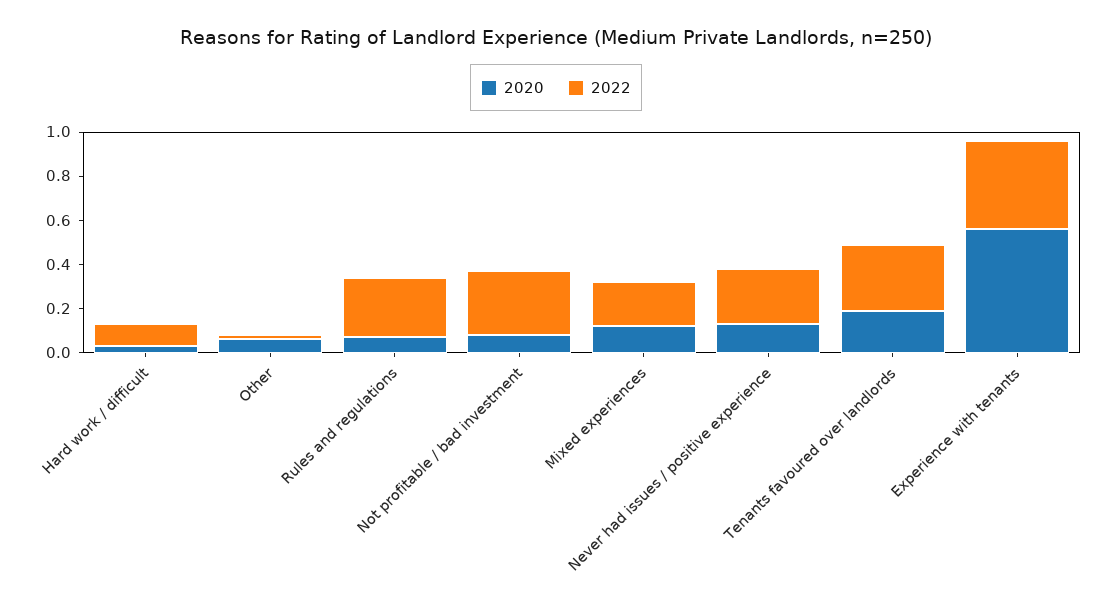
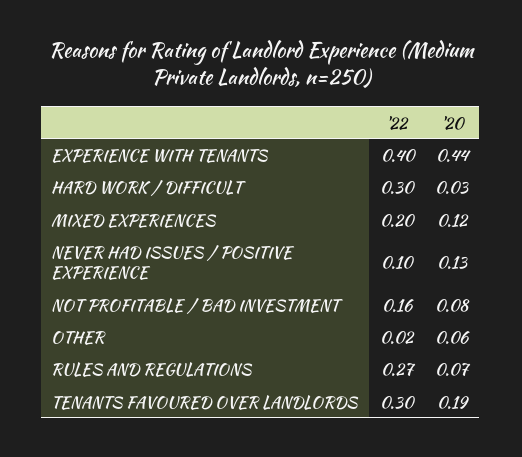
  {
    "2020": {
      "Hard work / difficult": 0.03,
      "Other": 0.06,
      "Rules and regulations": 0.07,
      "Not profitable / bad investment": 0.08,
      "Mixed experiences": 0.12,
      "Never had issues / positive experience": 0.13,
      "Tenants favoured over landlords": 0.19,
-     "Experience with tenants": 0.55
+     "Experience with tenants": 0.44
    },
    "2022": {
-     "Hard work / difficult": 0.1,
+     "Hard work / difficult": 0.3,
      "Other": 0.02,
      "Rules and regulations": 0.27,
-     "Not profitable / bad investment": 0.3,
+     "Not profitable / bad investment": 0.16,
      "Mixed experiences": 0.2,
-     "Never had issues / positive experience": 0.25,
+     "Never had issues / positive experience": 0.1,
      "Tenants favoured over landlords": 0.3,
      "Experience with tenants": 0.4
    }
  }

